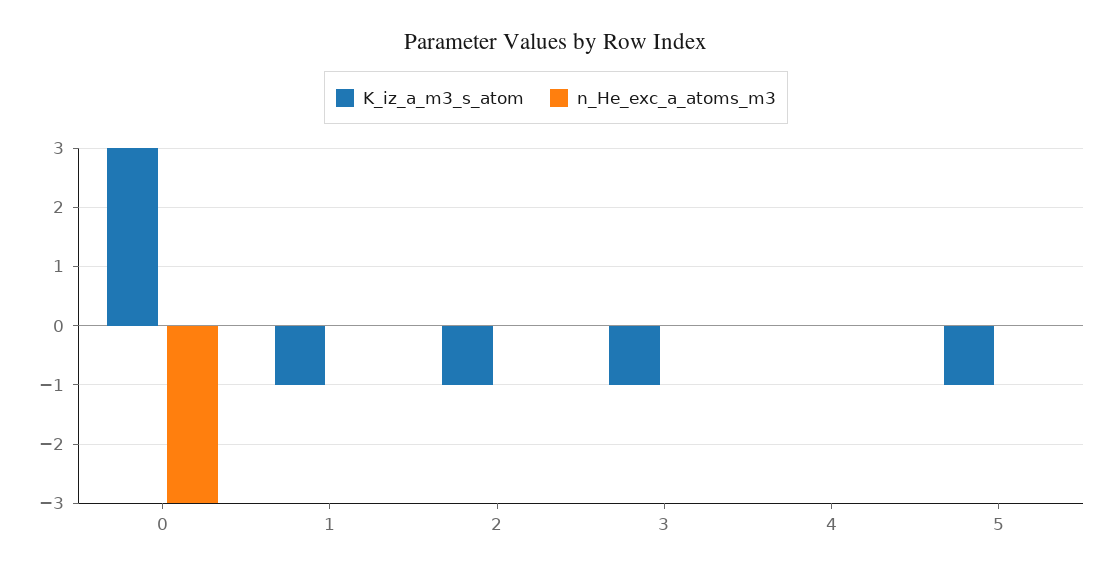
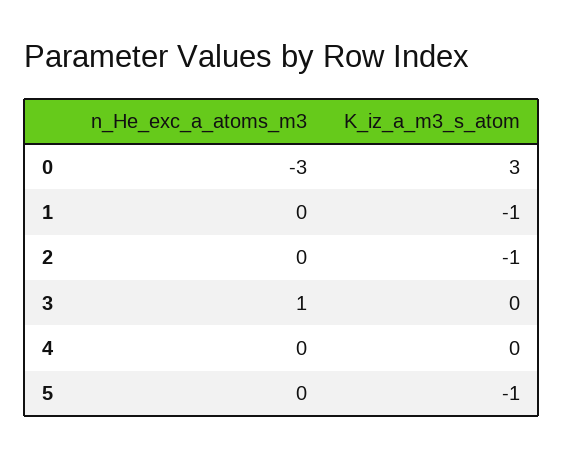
  {
    "K_iz_a_m3_s_atom": {
      "0": 3,
      "1": -1,
      "2": -1,
-     "3": -1,
+     "3": 0,
      "4": 0,
      "5": -1
    },
    "n_He_exc_a_atoms_m3": {
      "0": -3,
      "1": 0,
      "2": 0,
-     "3": 0,
+     "3": 1,
      "4": 0,
      "5": 0
    }
  }

